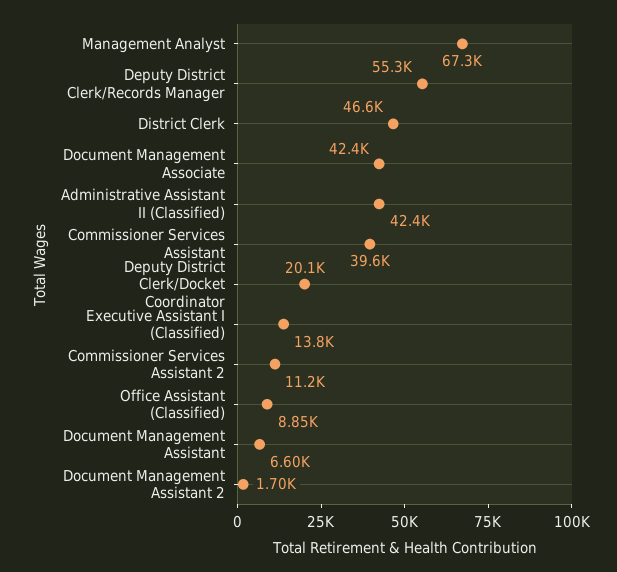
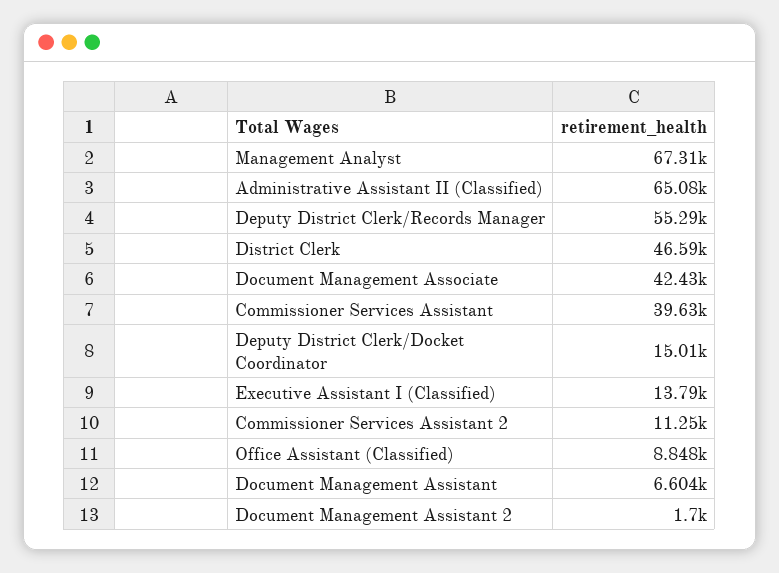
  {
    "Management Analyst": 67310,
    "Deputy District Clerk/Records Manager": 55290,
    "District Clerk": 46590,
    "Document Management Associate": 42430,
-   "Administrative Assistant II (Classified)": 42400,
+   "Administrative Assistant II (Classified)": 65080,
    "Commissioner Services Assistant": 39630,
-   "Deputy District Clerk/Docket Coordinator": 20100,
+   "Deputy District Clerk/Docket Coordinator": 15010,
    "Executive Assistant I (Classified)": 13790,
    "Commissioner Services Assistant 2": 11250,
    "Office Assistant (Classified)": 8848,
    "Document Management Assistant": 6604,
    "Document Management Assistant 2": 1700
  }

